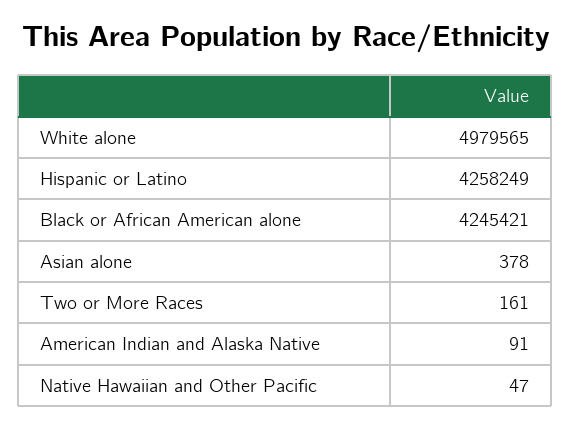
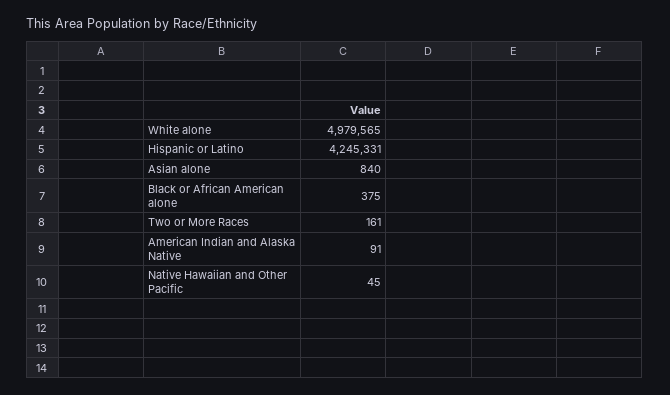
  {
    "White alone": 4979565,
-   "Hispanic or Latino": 4258249,
+   "Hispanic or Latino": 4245331,
-   "Black or African American alone": 4245421,
+   "Black or African American alone": 375,
-   "Asian alone": 378,
+   "Asian alone": 840,
    "Two or More Races": 161,
    "American Indian and Alaska Native": 91,
-   "Native Hawaiian and Other Pacific": 47
+   "Native Hawaiian and Other Pacific": 45
  }

